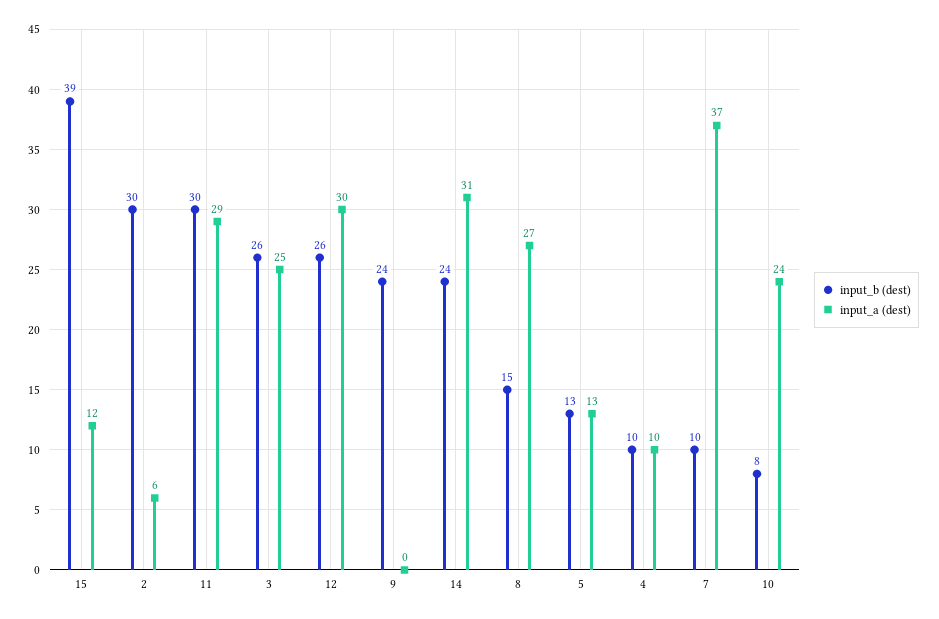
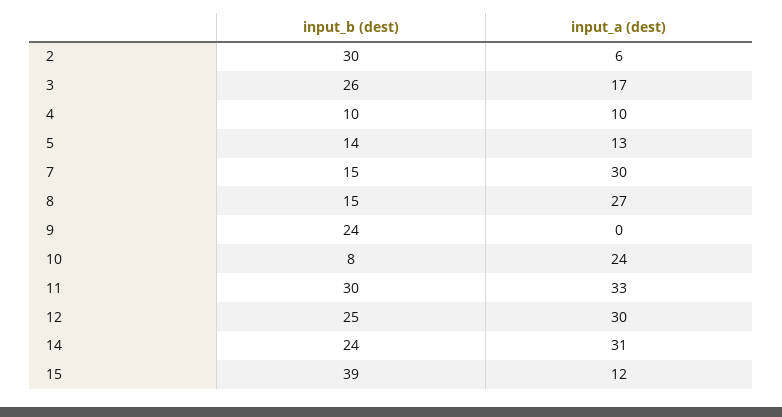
  {
    "input_b (dest)": {
      "15": 39,
      "2": 30,
      "11": 30,
      "3": 26,
-     "12": 26,
+     "12": 25,
      "9": 24,
      "14": 24,
      "8": 15,
-     "5": 13,
+     "5": 14,
      "4": 10,
-     "7": 10,
+     "7": 15,
      "10": 8
    },
    "input_a (dest)": {
      "15": 12,
      "2": 6,
-     "11": 29,
+     "11": 33,
-     "3": 25,
+     "3": 17,
      "12": 30,
      "9": 0,
      "14": 31,
      "8": 27,
      "5": 13,
      "4": 10,
-     "7": 37,
+     "7": 30,
      "10": 24
    }
  }

